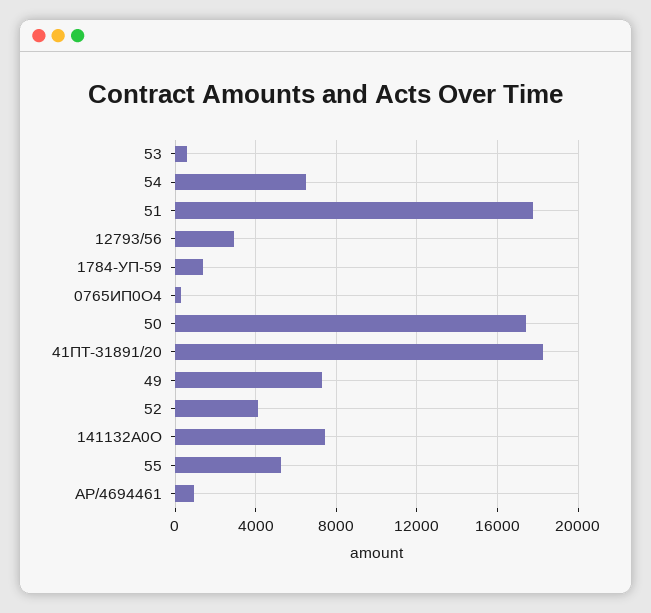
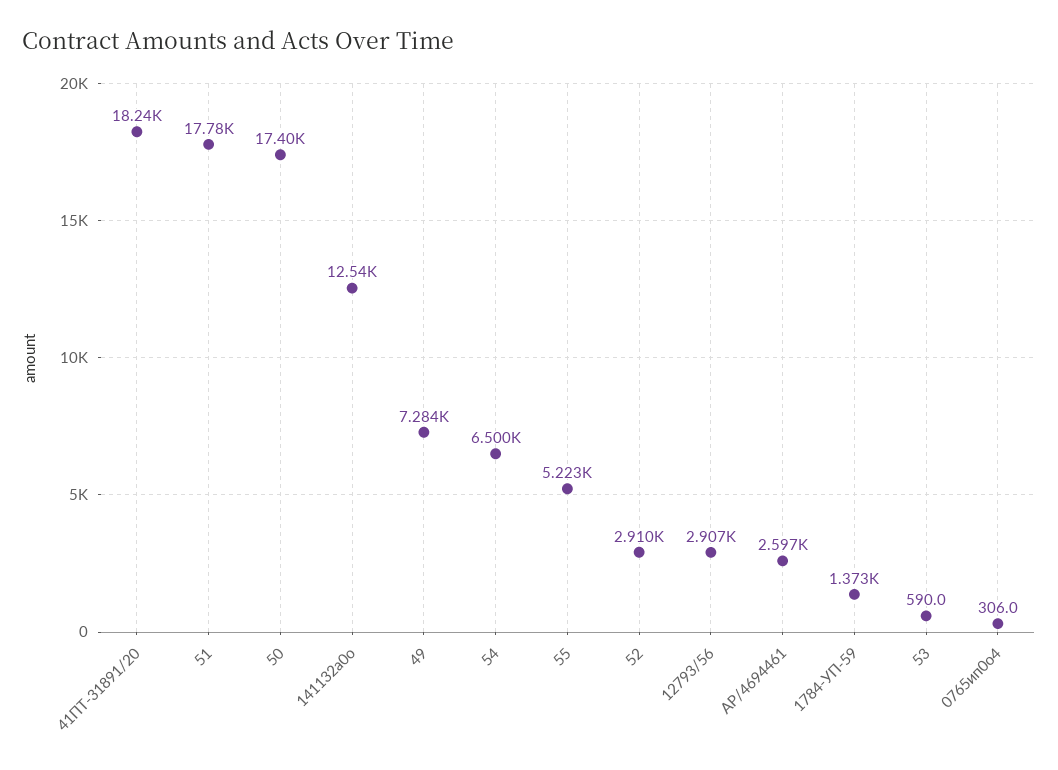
  {
    "53": 590,
    "54": 6500,
    "51": 17780,
    "12793/56": 2907,
    "1784-УП-59": 1373,
    "0765ИП0О4": 306,
    "50": 17400,
    "41ПТ-31891/20": 18240,
    "49": 7284,
-   "52": 4000,
+   "52": 2910,
-   "141132А0О": 7500,
+   "141132А0О": 12540,
    "55": 5223,
-   "АР/4694461": 1000
+   "АР/4694461": 2597
  }

